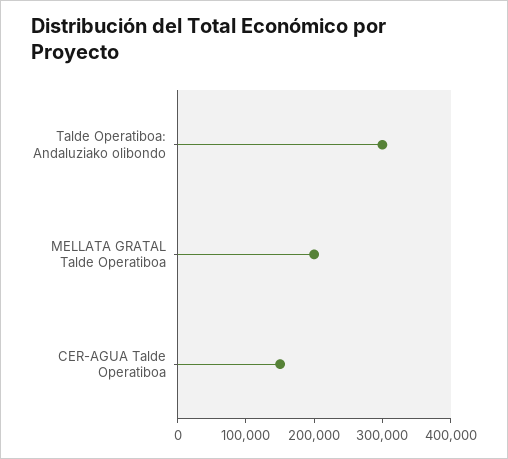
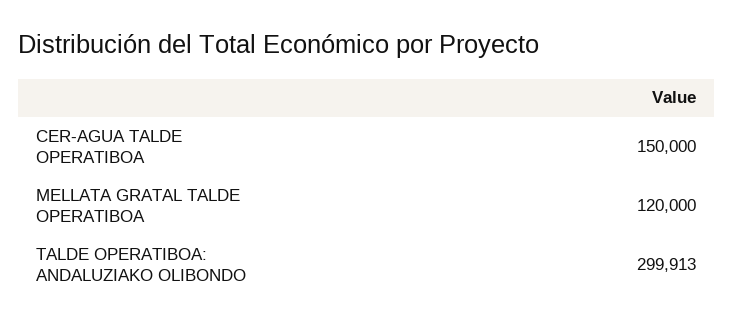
  {
    "Talde Operatiboa: Andaluziako olibondo": 299913,
-   "MELLATA GRATAL Talde Operatiboa": 200000,
+   "MELLATA GRATAL Talde Operatiboa": 120000,
    "CER-AGUA Talde Operatiboa": 150000
  }

